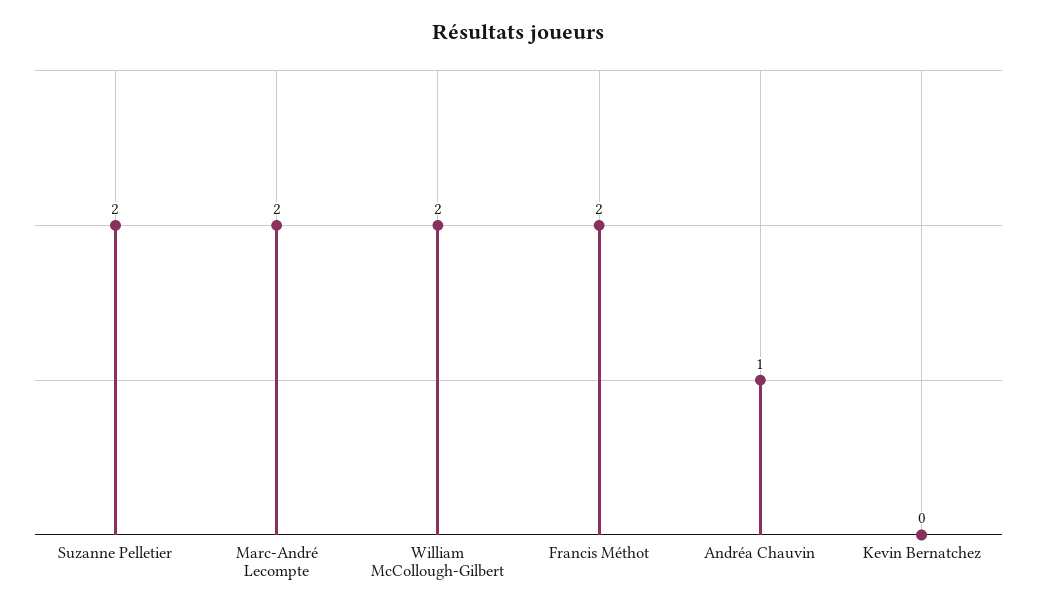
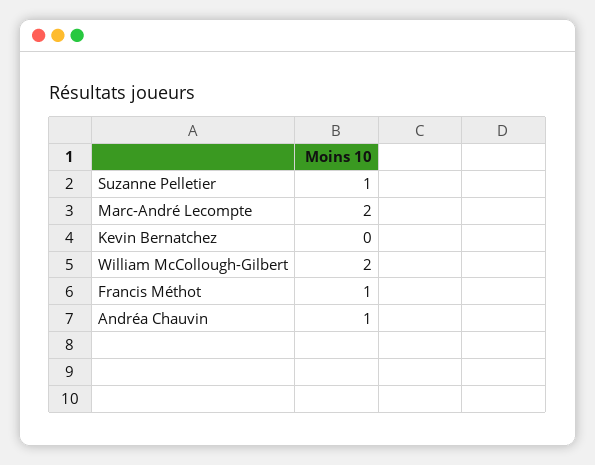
  {
-   "Suzanne Pelletier": 2,
+   "Suzanne Pelletier": 1,
    "Marc-André Lecompte": 2,
    "William McCollough-Gilbert": 2,
-   "Francis Méthot": 2,
+   "Francis Méthot": 1,
    "Andréa Chauvin": 1,
    "Kevin Bernatchez": 0
  }

